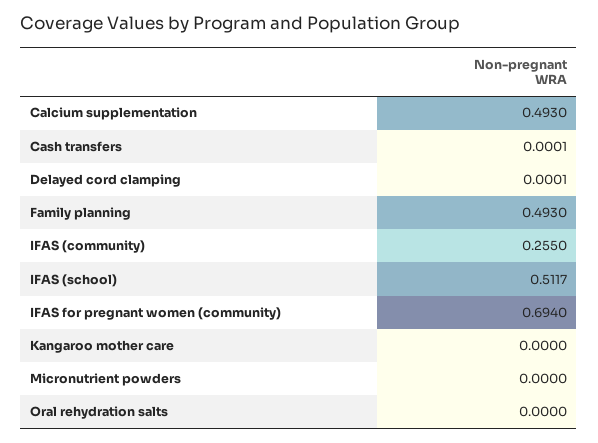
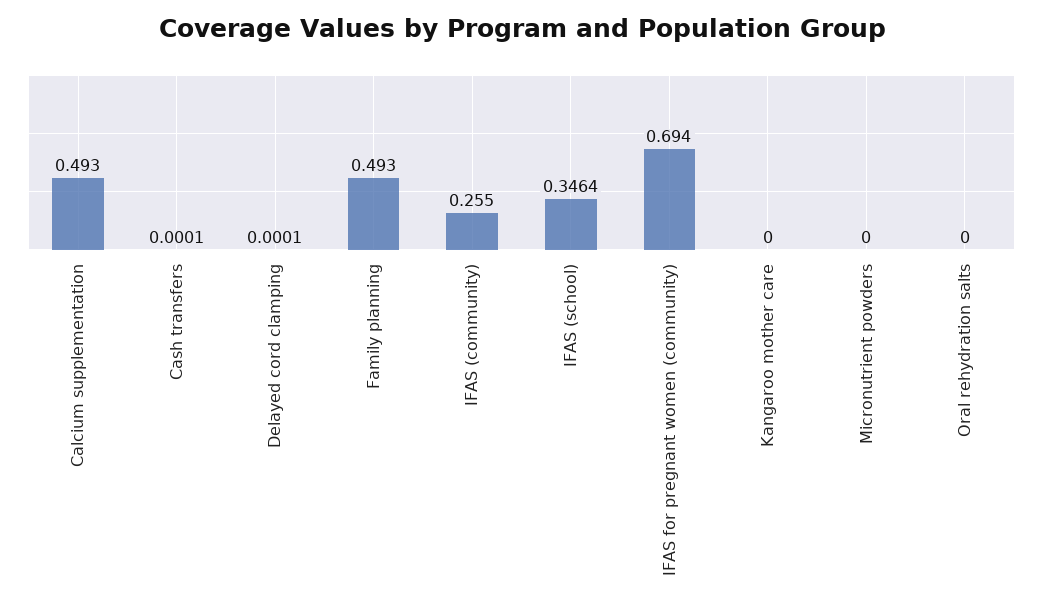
  {
    "Calcium supplementation": 0.493,
    "Cash transfers": 0.0001,
    "Delayed cord clamping": 0.0001,
    "Family planning": 0.493,
    "IFAS (community)": 0.255,
-   "IFAS (school)": 0.5117,
+   "IFAS (school)": 0.3464,
    "IFAS for pregnant women (community)": 0.694,
    "Kangaroo mother care": 0,
    "Micronutrient powders": 0,
    "Oral rehydration salts": 0
  }

